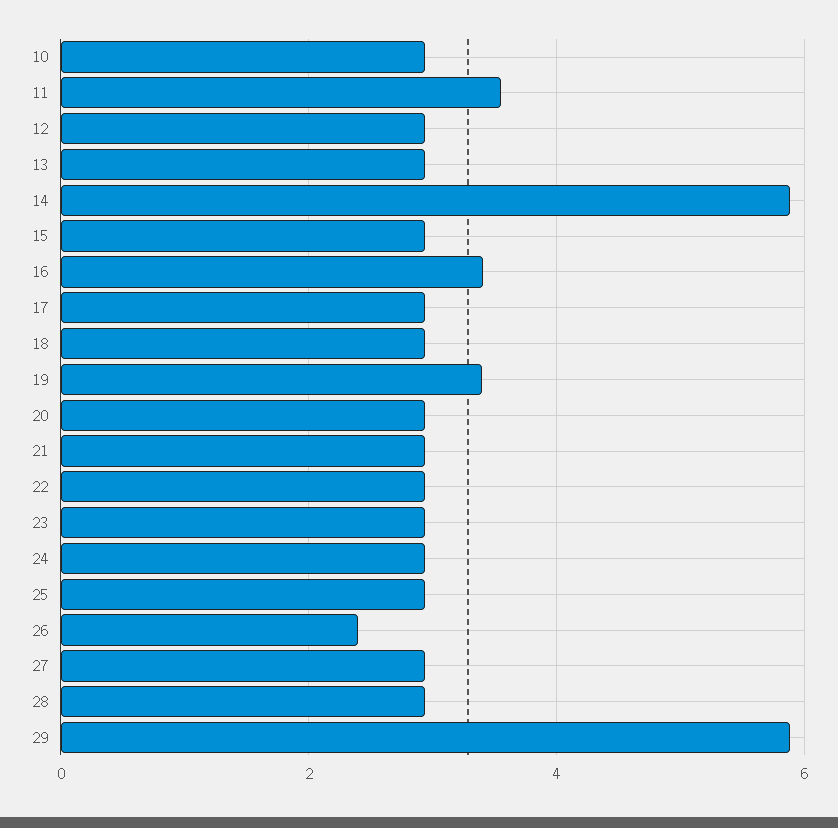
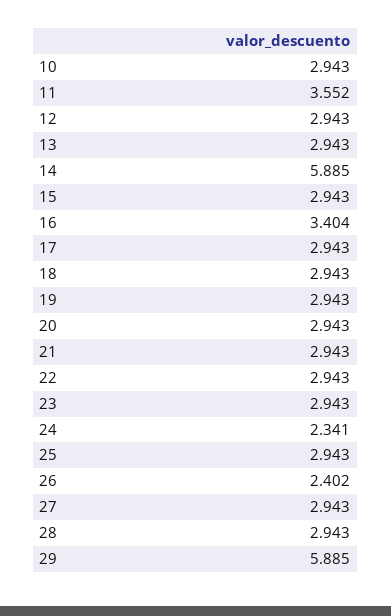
  {
    "10": 2.943,
    "11": 3.552,
    "12": 2.943,
    "13": 2.943,
    "14": 5.885,
    "15": 2.943,
    "16": 3.404,
    "17": 2.943,
    "18": 2.943,
-   "19": 3.4,
+   "19": 2.943,
    "20": 2.943,
    "21": 2.943,
    "22": 2.943,
    "23": 2.943,
-   "24": 3,
+   "24": 2.341,
    "25": 2.943,
    "26": 2.402,
    "27": 2.943,
    "28": 2.943,
    "29": 5.885
  }

